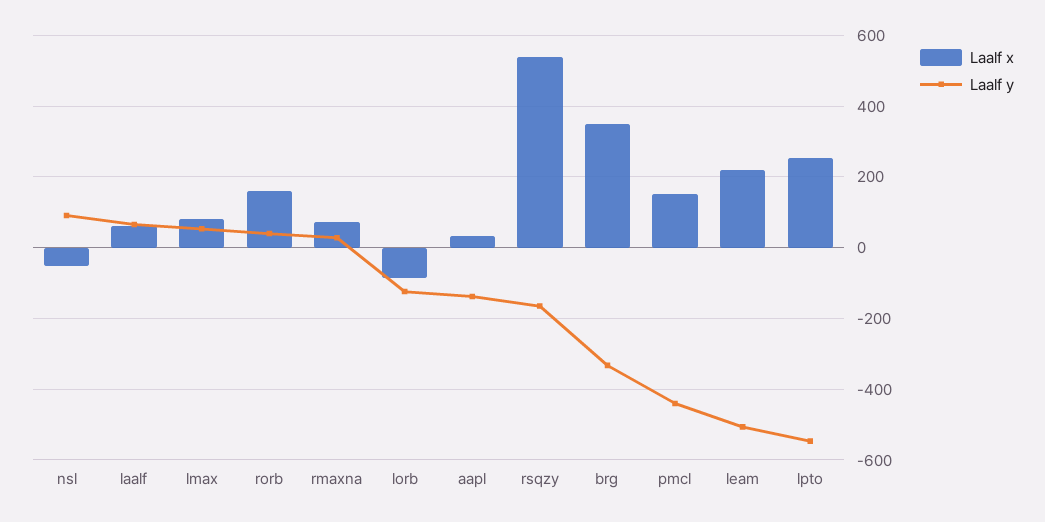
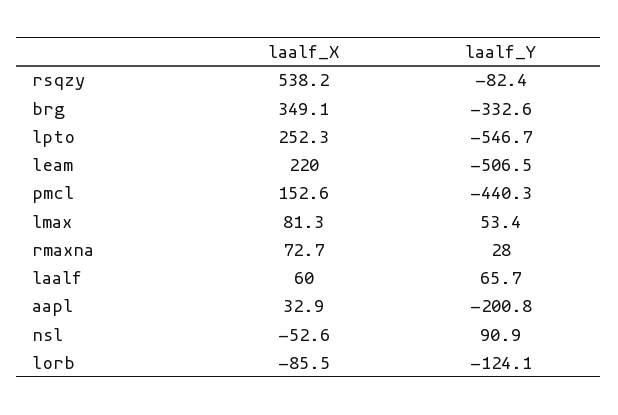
  {
    "Laalf x": {
      "nsl": -52.6,
      "laalf": 60,
      "lmax": 81.3,
-     "rorb": 160,
      "rmaxna": 72.7,
      "lorb": -85.5,
      "aapl": 32.9,
      "rsqzy": 538.2,
      "brg": 349.1,
      "pmcl": 152.6,
      "leam": 220,
      "lpto": 252.3
    },
    "Laalf y": {
      "nsl": 90.9,
      "laalf": 65.7,
      "lmax": 53.4,
-     "rorb": 40,
      "rmaxna": 28,
      "lorb": -124.1,
-     "aapl": -140,
+     "aapl": -200.8,
-     "rsqzy": -160,
+     "rsqzy": -82.4,
      "brg": -332.6,
      "pmcl": -440.3,
      "leam": -506.5,
      "lpto": -546.7
    }
  }

